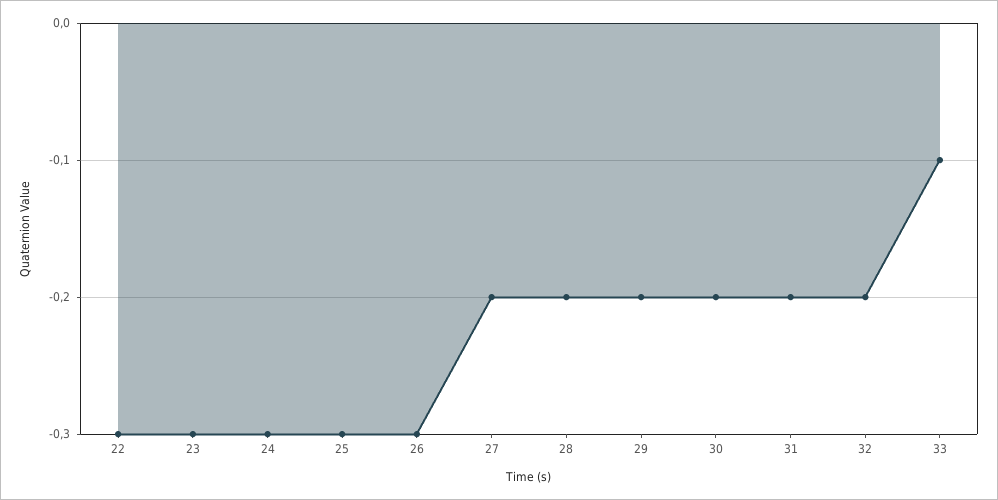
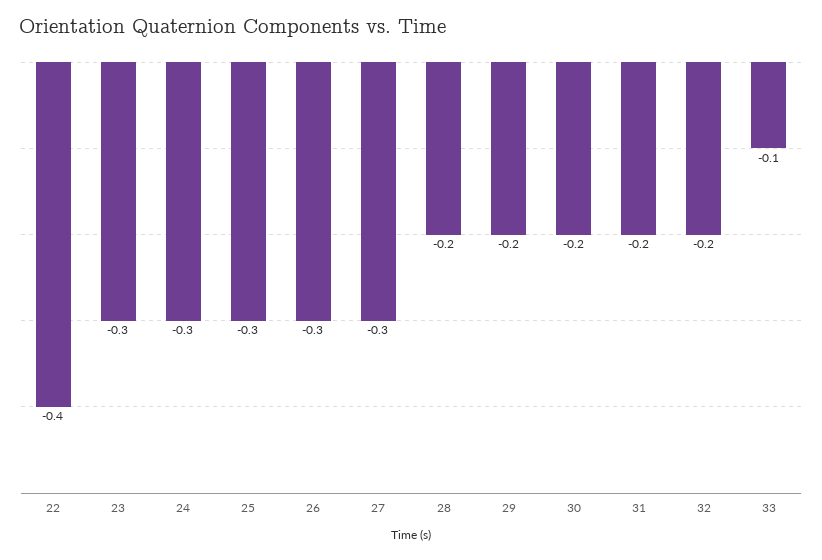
  {
-   "22": -0.3,
+   "22": -0.4,
    "23": -0.3,
    "24": -0.3,
    "25": -0.3,
    "26": -0.3,
-   "27": -0.2,
+   "27": -0.3,
    "28": -0.2,
    "29": -0.2,
    "30": -0.2,
    "31": -0.2,
    "32": -0.2,
    "33": -0.1
  }

